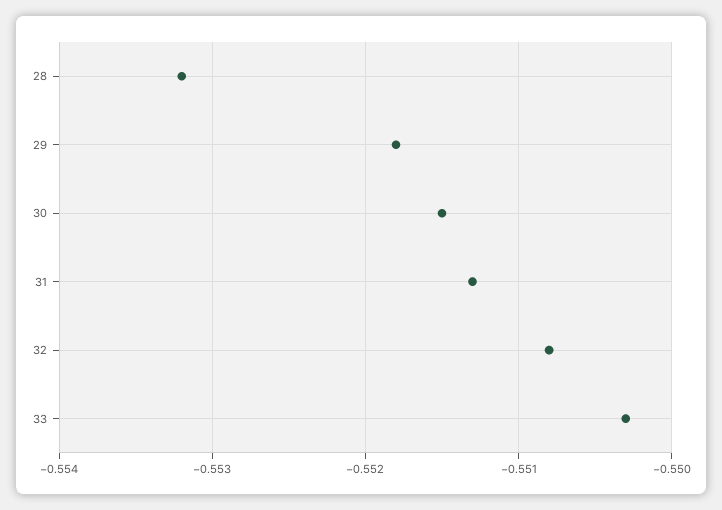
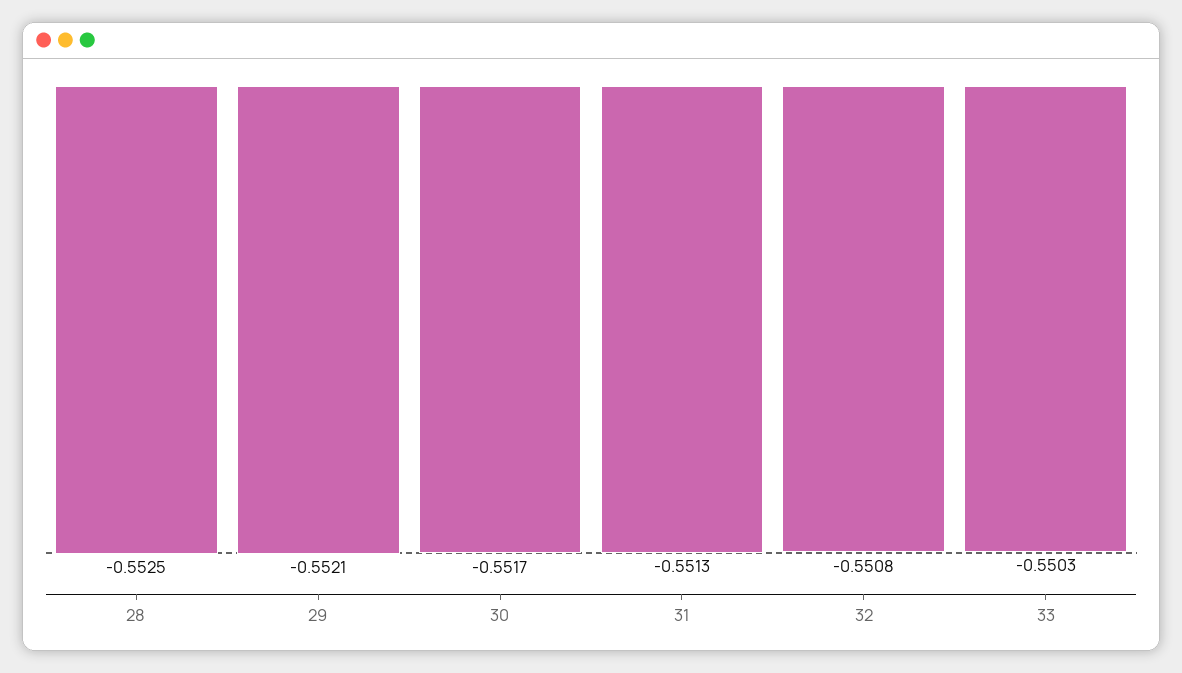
  {
-   "28": -0.5532,
+   "28": -0.5525,
-   "29": -0.5518,
+   "29": -0.5521,
-   "30": -0.5515,
+   "30": -0.5517,
    "31": -0.5513,
    "32": -0.5508,
    "33": -0.5503
  }

